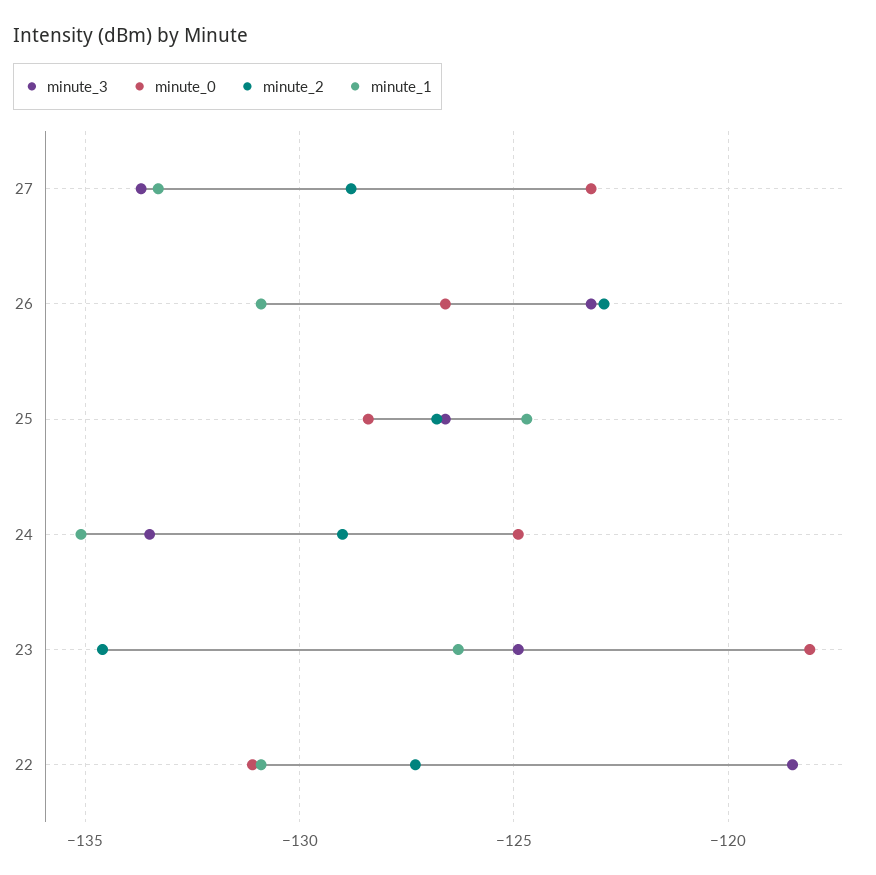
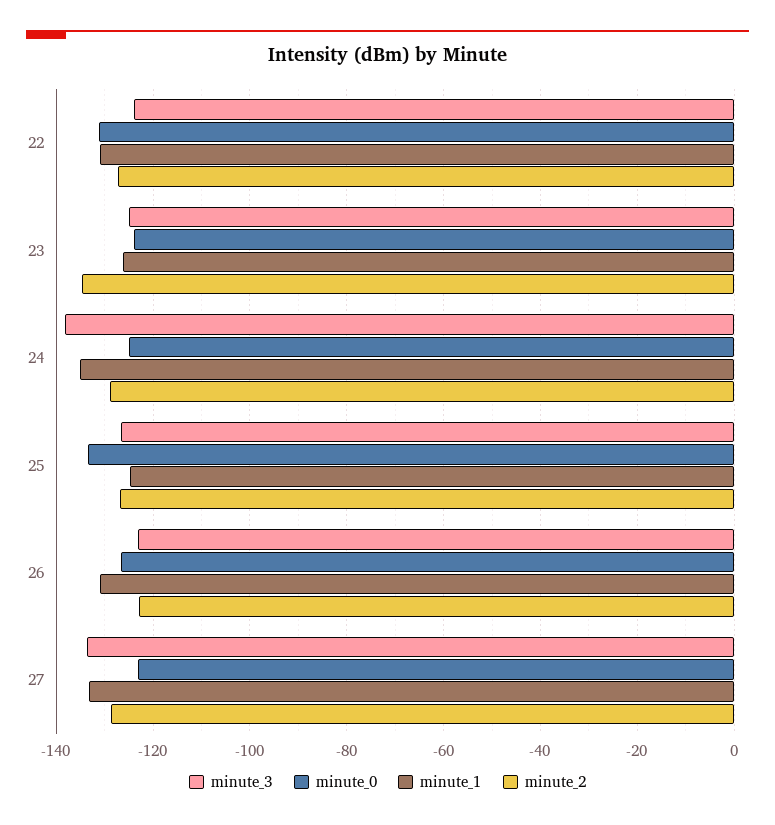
  {
    "minute_3": {
      "27": -133.5,
      "26": -123,
      "25": -126.5,
-     "24": -133.5,
+     "24": -138,
      "23": -125,
-     "22": -118.5
+     "22": -124
    },
    "minute_0": {
      "27": -123,
      "26": -126.5,
-     "25": -128.5,
+     "25": -134,
      "24": -125,
-     "23": -118,
+     "23": -124,
      "22": -131
    },
    "minute_2": {
      "27": -129,
      "26": -123,
      "25": -127,
      "24": -129,
      "23": -134.5,
      "22": -127.5
    },
    "minute_1": {
      "27": -133.5,
      "26": -131,
      "25": -124.5,
      "24": -135,
      "23": -126.5,
      "22": -131
    }
  }

